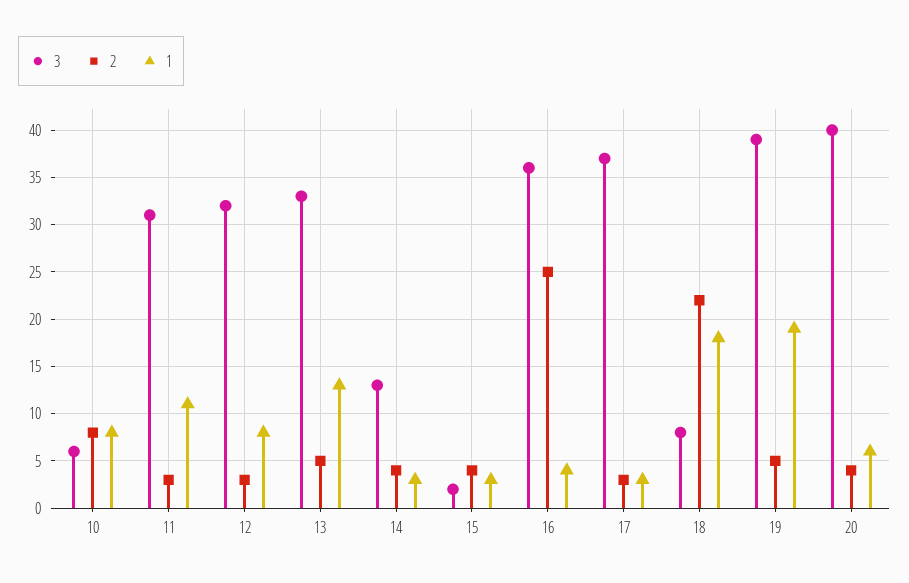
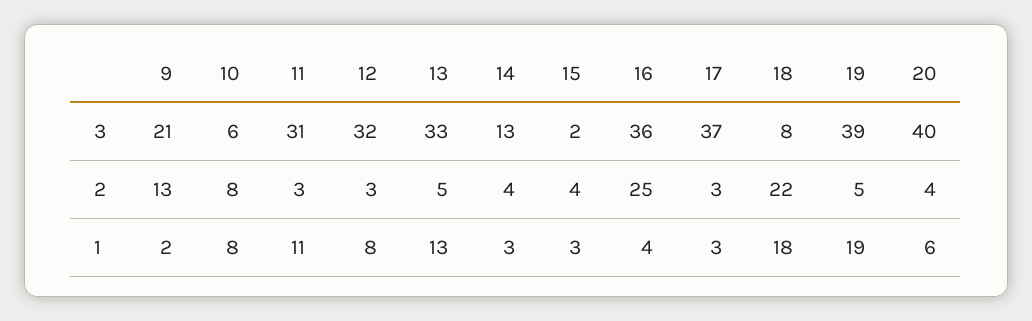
  {
    "3": {
      "10": 6,
      "11": 31,
      "12": 32,
      "13": 33,
      "14": 13,
      "15": 2,
      "16": 36,
      "17": 37,
      "18": 8,
      "19": 39,
-     "20": 40
+     "20": 40,
+     "9": 21
    },
    "2": {
      "10": 8,
      "11": 3,
      "12": 3,
      "13": 5,
      "14": 4,
      "15": 4,
      "16": 25,
      "17": 3,
      "18": 22,
      "19": 5,
-     "20": 4
+     "20": 4,
+     "9": 13
    },
    "1": {
      "10": 8,
      "11": 11,
      "12": 8,
      "13": 13,
      "14": 3,
      "15": 3,
      "16": 4,
      "17": 3,
      "18": 18,
      "19": 19,
-     "20": 6
+     "20": 6,
+     "9": 2
    }
  }

